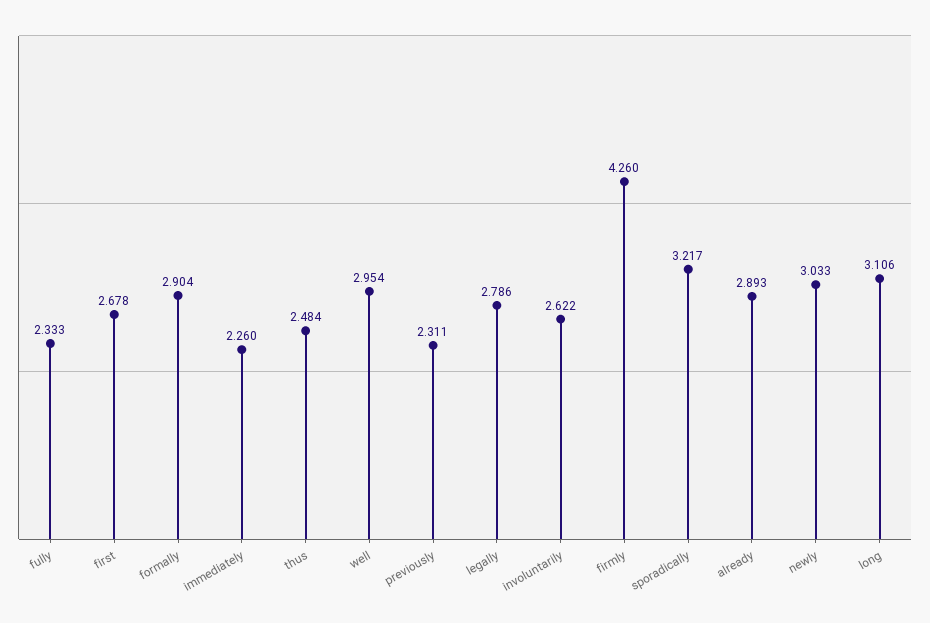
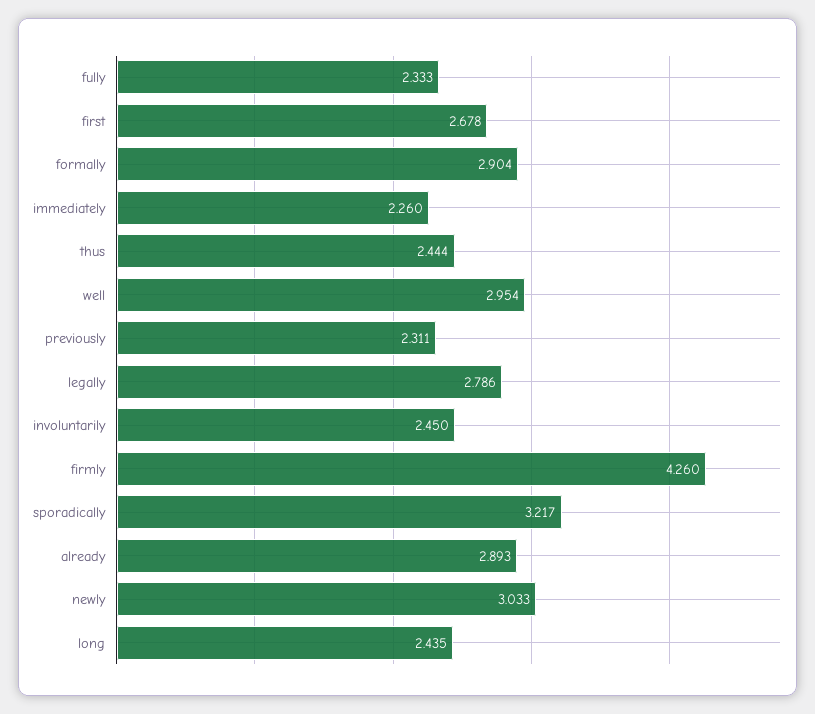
  {
    "fully": 2.333,
    "first": 2.678,
    "formally": 2.904,
    "immediately": 2.26,
-   "thus": 2.484,
+   "thus": 2.444,
    "well": 2.954,
    "previously": 2.311,
    "legally": 2.786,
-   "involuntarily": 2.622,
+   "involuntarily": 2.45,
    "firmly": 4.26,
    "sporadically": 3.217,
    "already": 2.893,
    "newly": 3.033,
-   "long": 3.106
+   "long": 2.435
  }

